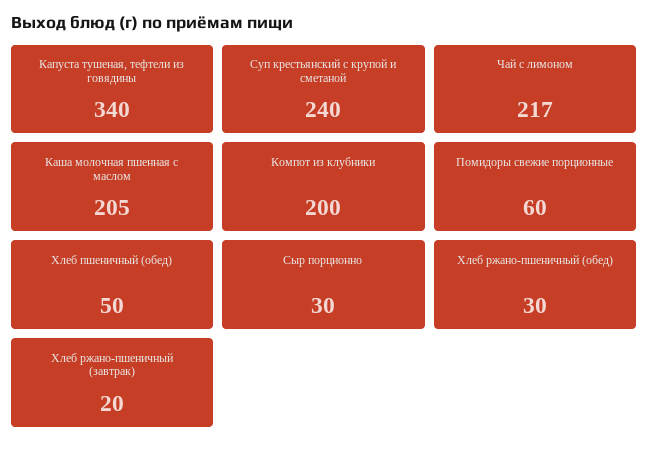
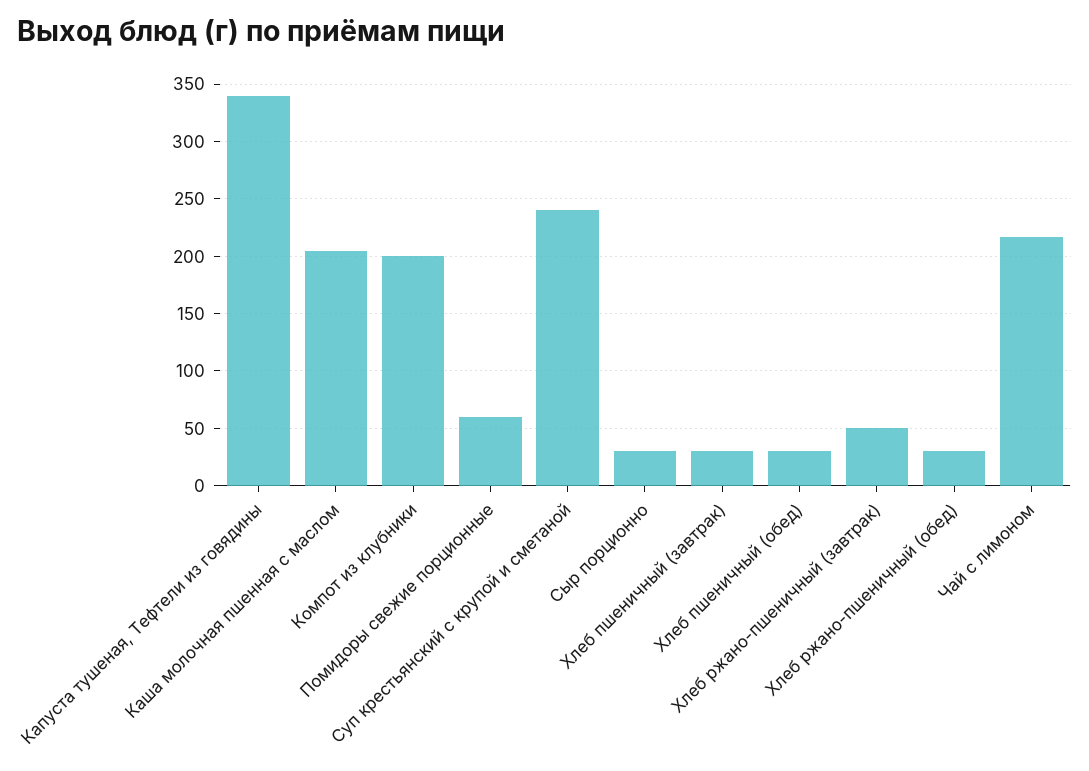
  {
    "Капуста тушеная, тефтели из говядины": 340,
    "Суп крестьянский с крупой и сметаной": 240,
    "Чай с лимоном": 217,
    "Каша молочная пшенная с маслом": 205,
    "Компот из клубники": 200,
    "Помидоры свежие порционные": 60,
-   "Хлеб пшеничный (обед)": 50,
+   "Хлеб пшеничный (обед)": 30,
    "Сыр порционно": 30,
    "Хлеб ржано-пшеничный (обед)": 30,
-   "Хлеб ржано-пшеничный (завтрак)": 20
+   "Хлеб ржано-пшеничный (завтрак)": 50,
+   "Хлеб пшеничный (завтрак)": 30
  }

